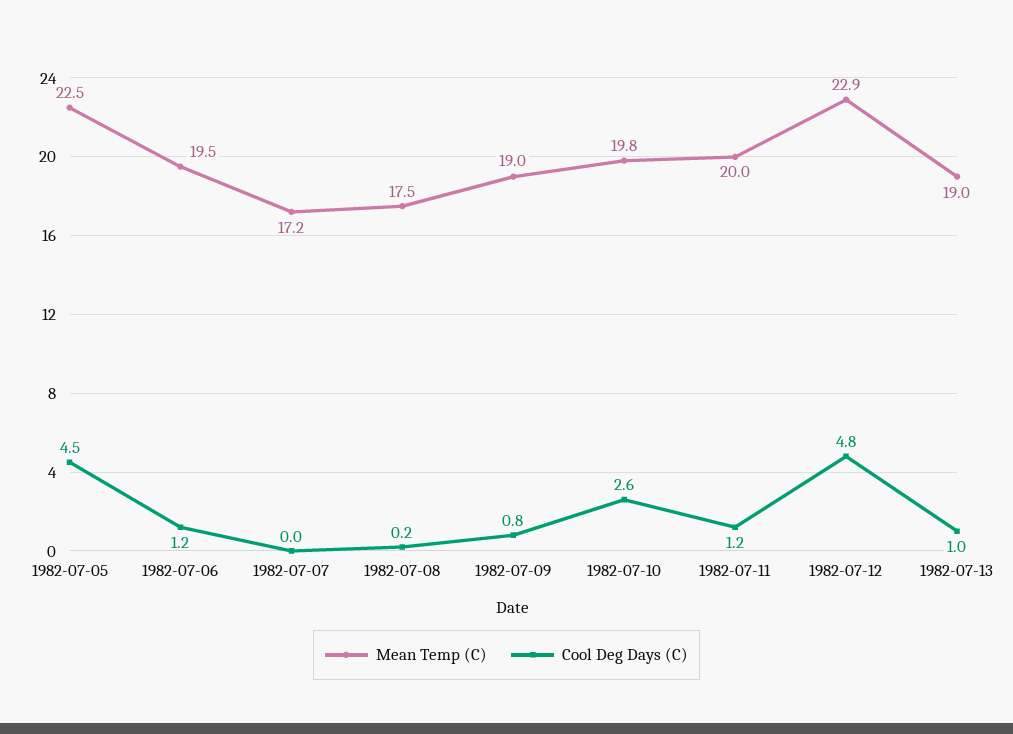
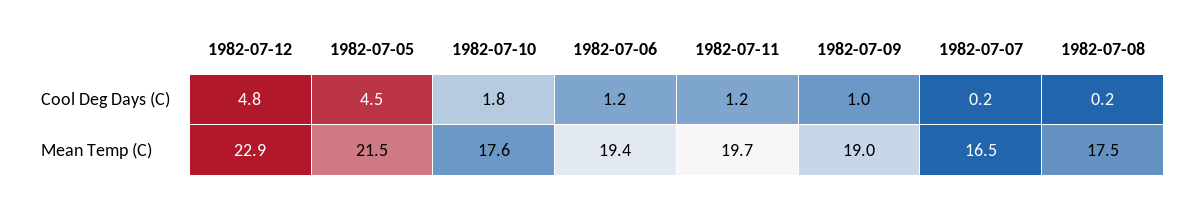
  {
    "Mean Temp (C)": {
-     "1982-07-05": 22.5,
+     "1982-07-05": 21.5,
-     "1982-07-06": 19.5,
+     "1982-07-06": 19.4,
-     "1982-07-07": 17.2,
+     "1982-07-07": 16.5,
      "1982-07-08": 17.5,
      "1982-07-09": 19,
-     "1982-07-10": 19.8,
+     "1982-07-10": 17.6,
-     "1982-07-11": 20,
+     "1982-07-11": 19.7,
-     "1982-07-12": 22.9,
+     "1982-07-12": 22.9
-     "1982-07-13": 19
    },
    "Cool Deg Days (C)": {
      "1982-07-05": 4.5,
      "1982-07-06": 1.2,
-     "1982-07-07": 0,
+     "1982-07-07": 0.2,
      "1982-07-08": 0.2,
-     "1982-07-09": 0.8,
+     "1982-07-09": 1,
-     "1982-07-10": 2.6,
+     "1982-07-10": 1.8,
      "1982-07-11": 1.2,
-     "1982-07-12": 4.8,
+     "1982-07-12": 4.8
-     "1982-07-13": 1
    }
  }

